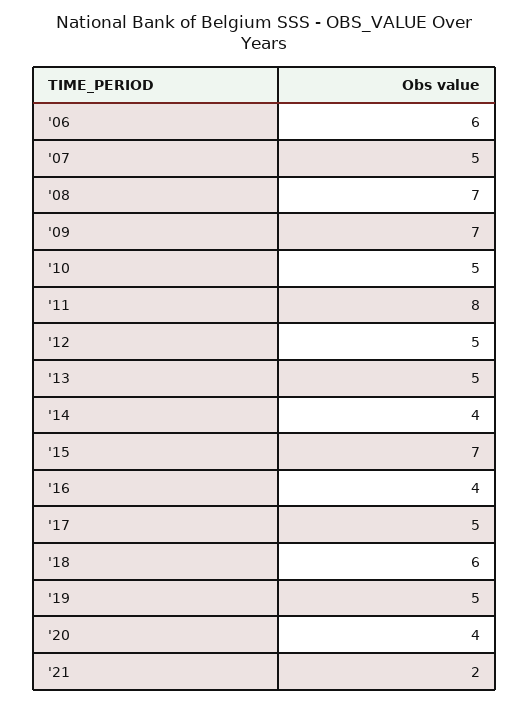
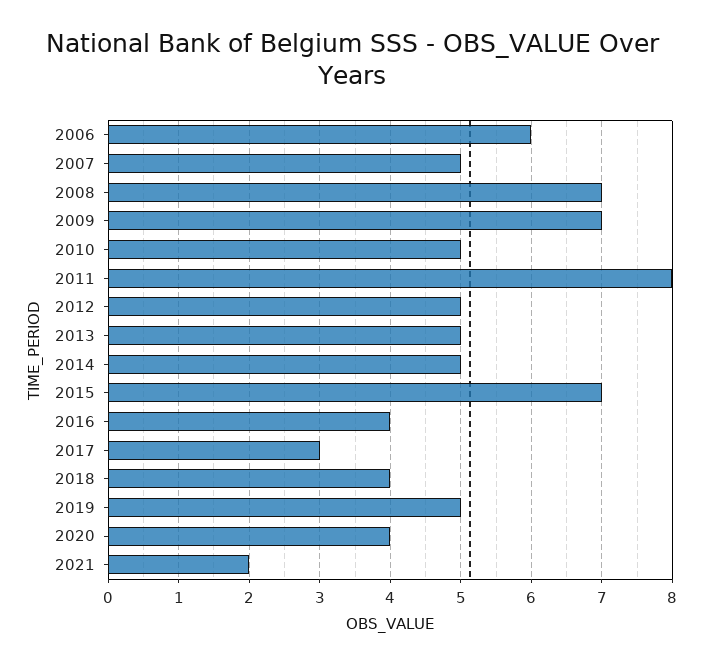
  {
    "'06": 6,
    "'07": 5,
    "'08": 7,
    "'09": 7,
    "'10": 5,
    "'11": 8,
    "'12": 5,
    "'13": 5,
-   "'14": 4,
+   "'14": 5,
    "'15": 7,
    "'16": 4,
-   "'17": 5,
+   "'17": 3,
-   "'18": 6,
+   "'18": 4,
    "'19": 5,
    "'20": 4,
    "'21": 2
  }

